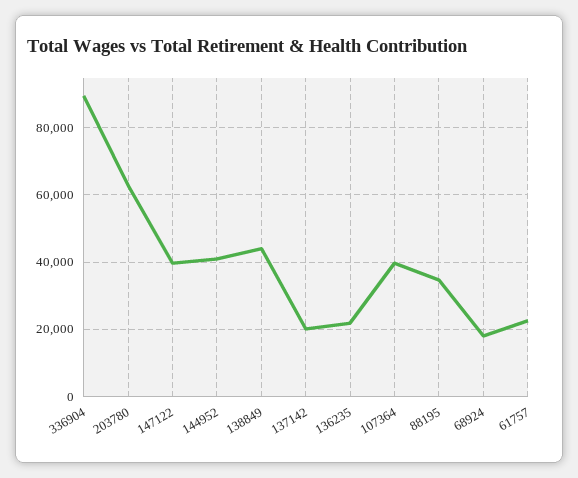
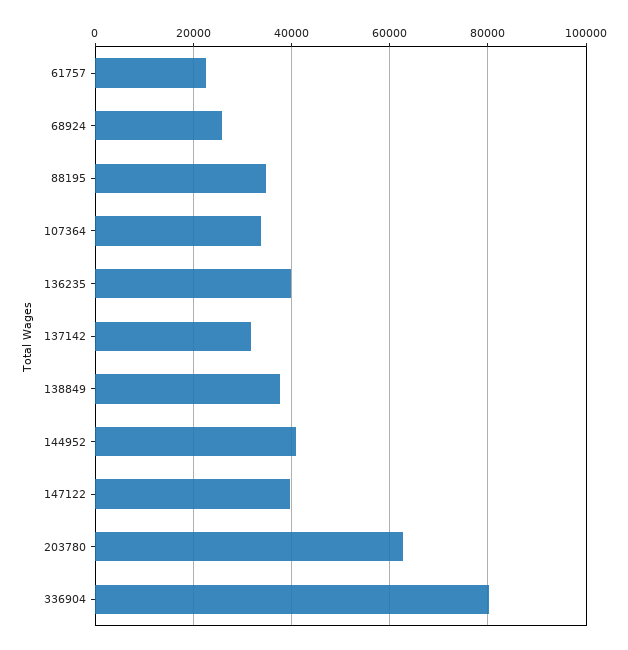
  {
-   "336904": 90000,
+   "336904": 80000,
    "203780": 62000,
    "147122": 40000,
    "144952": 40000,
-   "138849": 44000,
+   "138849": 38000,
-   "137142": 20000,
+   "137142": 32000,
-   "136235": 22000,
+   "136235": 40000,
-   "107364": 40000,
+   "107364": 34000,
    "88195": 34000,
-   "68924": 18000,
+   "68924": 26000,
    "61757": 22000
  }

